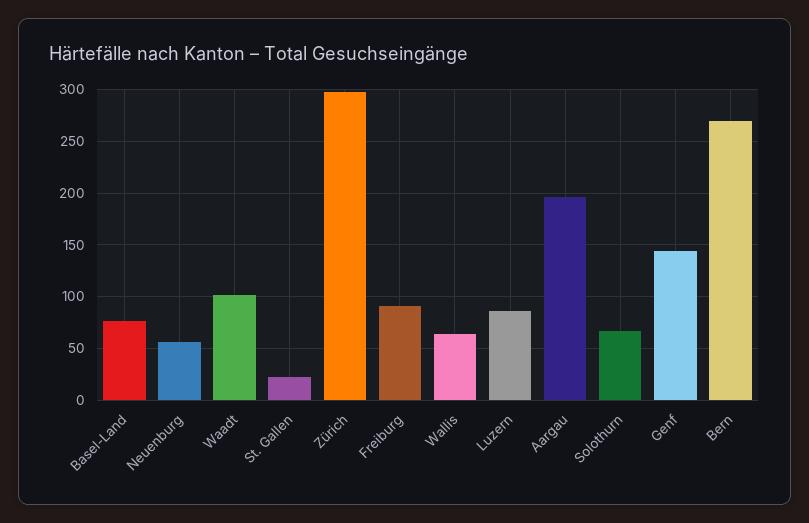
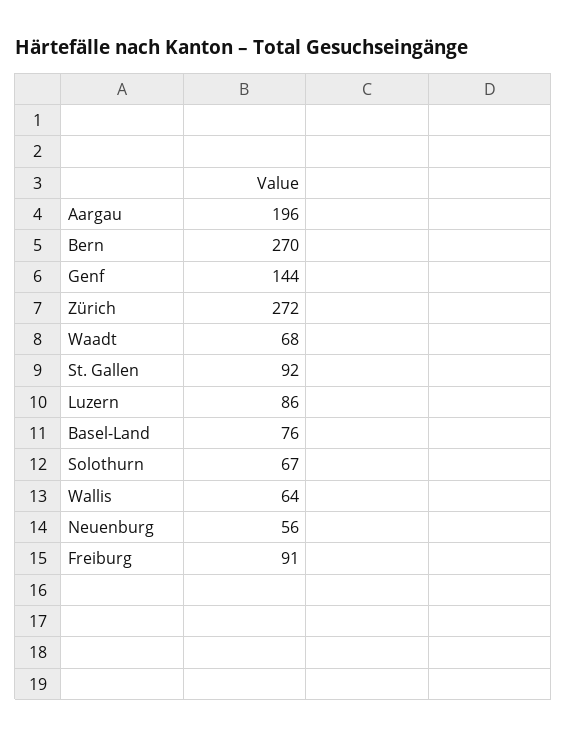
  {
    "Basel-Land": 76,
    "Neuenburg": 56,
-   "Waadt": 100,
+   "Waadt": 68,
-   "St. Gallen": 20,
+   "St. Gallen": 92,
-   "Zürich": 300,
+   "Zürich": 272,
    "Freiburg": 91,
    "Wallis": 64,
    "Luzern": 86,
    "Aargau": 196,
    "Solothurn": 67,
    "Genf": 144,
    "Bern": 270
  }

